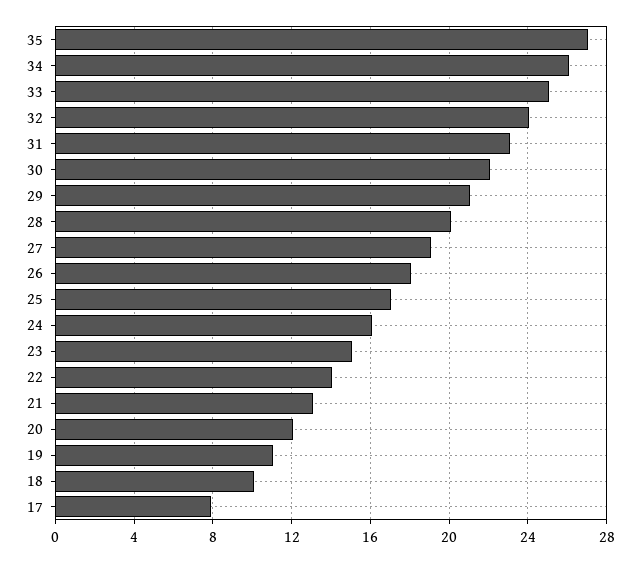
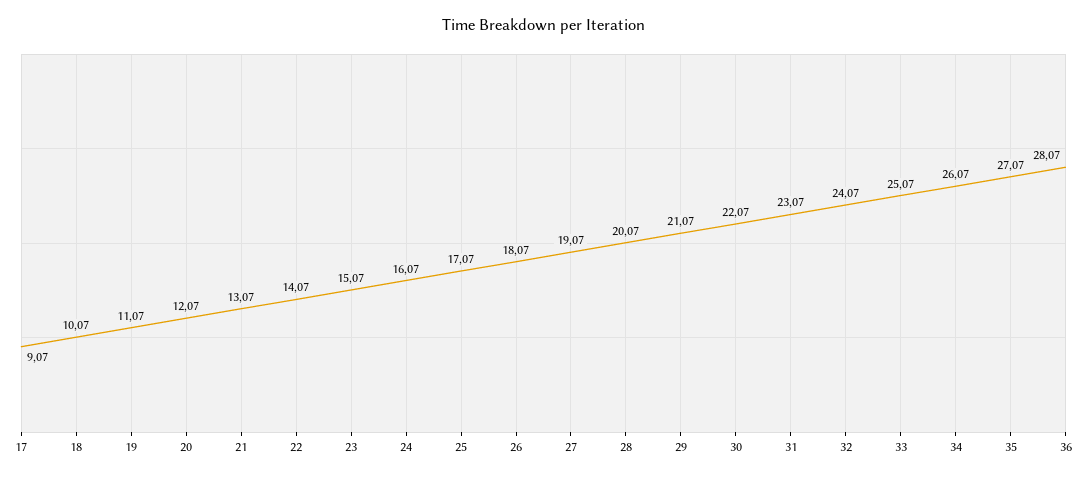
  {
    "35": 27.07,
    "34": 26.07,
    "33": 25.07,
    "32": 24.07,
    "31": 23.07,
    "30": 22.07,
    "29": 21.07,
    "28": 20.07,
    "27": 19.07,
    "26": 18.07,
    "25": 17.07,
    "24": 16.07,
    "23": 15.07,
    "22": 14.07,
    "21": 13.07,
    "20": 12.07,
    "19": 11.07,
    "18": 10.07,
-   "17": 8
+   "17": 9.07,
+   "36": 28.07
  }

